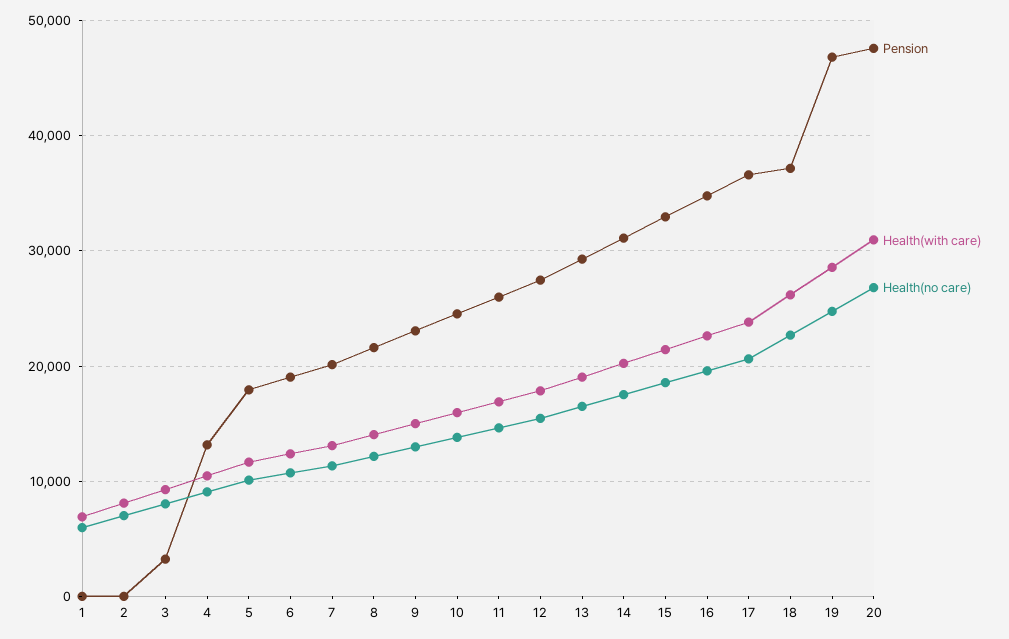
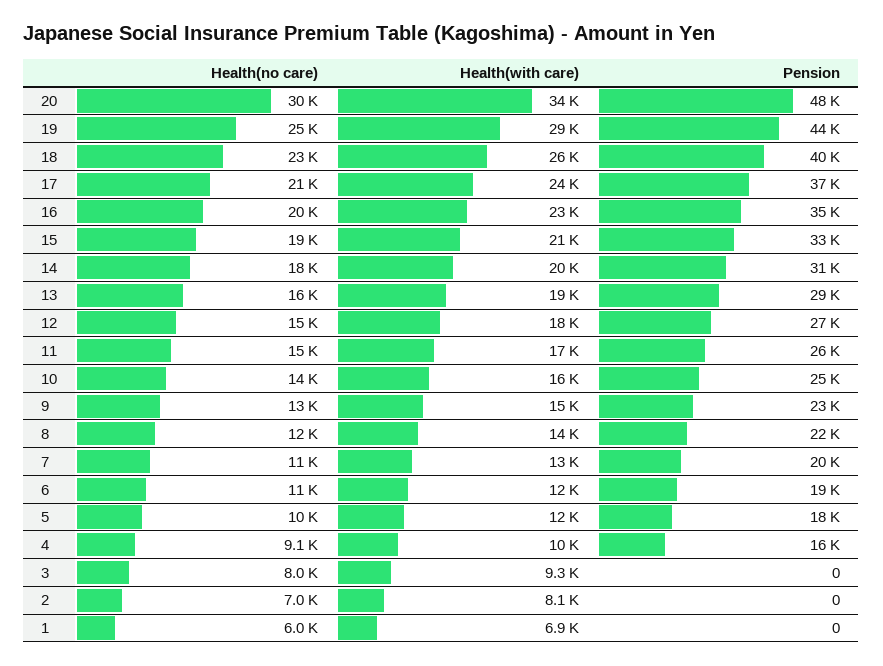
  {
    "Pension": {
      "1": 0,
      "2": 0,
-     "3": 3000,
+     "3": 0,
-     "4": 13000,
+     "4": 16000,
      "5": 18000,
      "6": 19000,
      "7": 20000,
      "8": 22000,
      "9": 23000,
      "10": 25000,
      "11": 26000,
      "12": 27000,
      "13": 29000,
      "14": 31000,
      "15": 33000,
      "16": 35000,
      "17": 37000,
-     "18": 37000,
+     "18": 40000,
-     "19": 47000,
+     "19": 44000,
      "20": 48000
    },
    "Health(with care)": {
      "1": 6900,
      "2": 8100,
      "3": 9300,
      "4": 10000,
      "5": 12000,
      "6": 12000,
      "7": 13000,
      "8": 14000,
      "9": 15000,
      "10": 16000,
      "11": 17000,
      "12": 18000,
      "13": 19000,
      "14": 20000,
      "15": 21000,
      "16": 23000,
      "17": 24000,
      "18": 26000,
      "19": 29000,
-     "20": 31000
+     "20": 34000
    },
    "Health(no care)": {
      "1": 6000,
      "2": 7000,
      "3": 8000,
      "4": 9100,
      "5": 10000,
      "6": 11000,
      "7": 11000,
      "8": 12000,
      "9": 13000,
      "10": 14000,
      "11": 15000,
      "12": 15000,
      "13": 16000,
      "14": 18000,
      "15": 19000,
      "16": 20000,
      "17": 21000,
      "18": 23000,
      "19": 25000,
-     "20": 27000
+     "20": 30000
    }
  }

